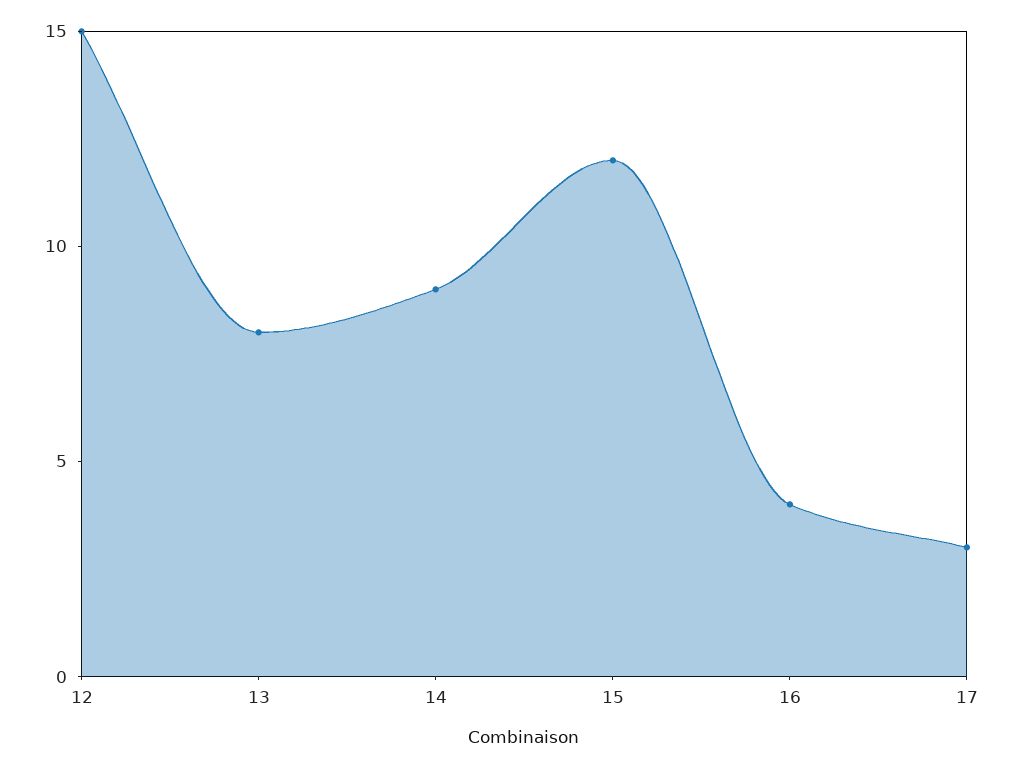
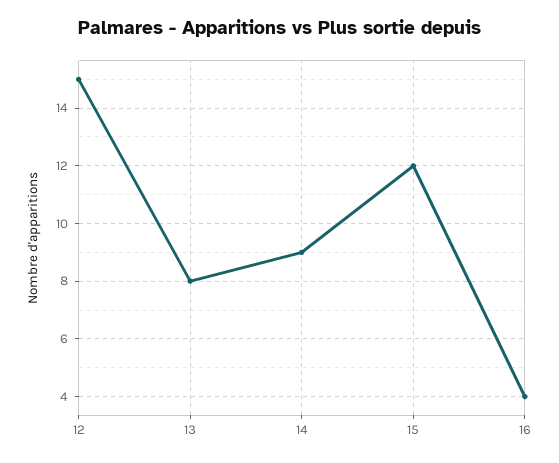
  {
    "12": 15,
    "13": 8,
    "14": 9,
    "15": 12,
-   "16": 4,
+   "16": 4
-   "17": 3
  }

